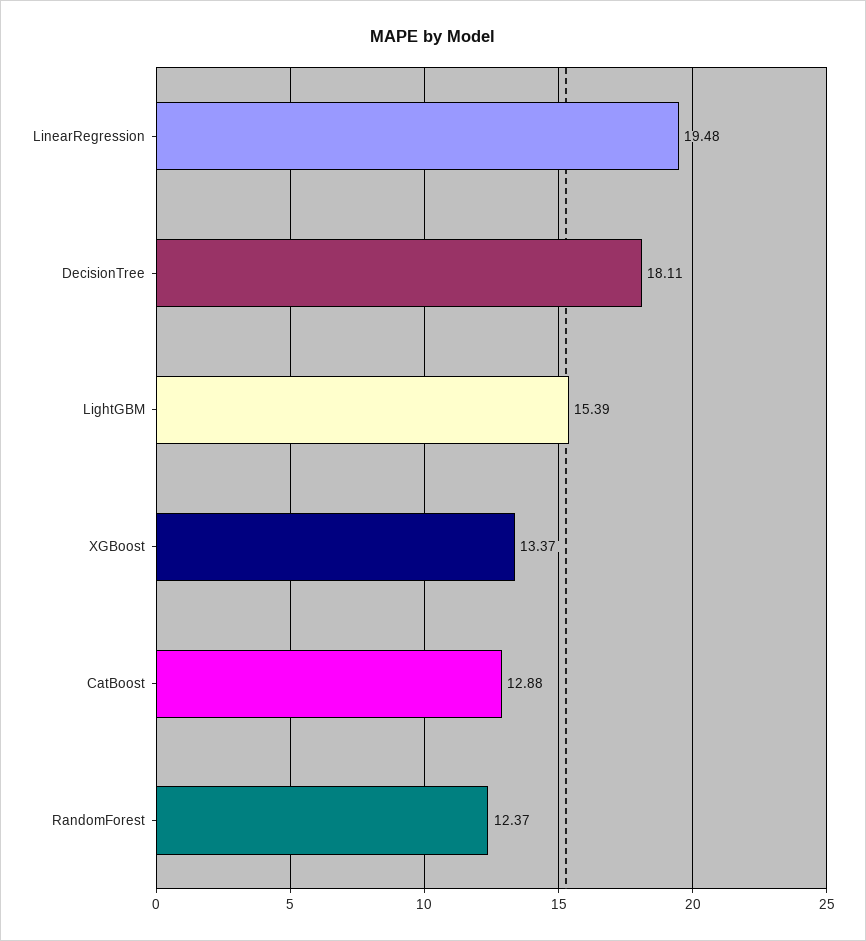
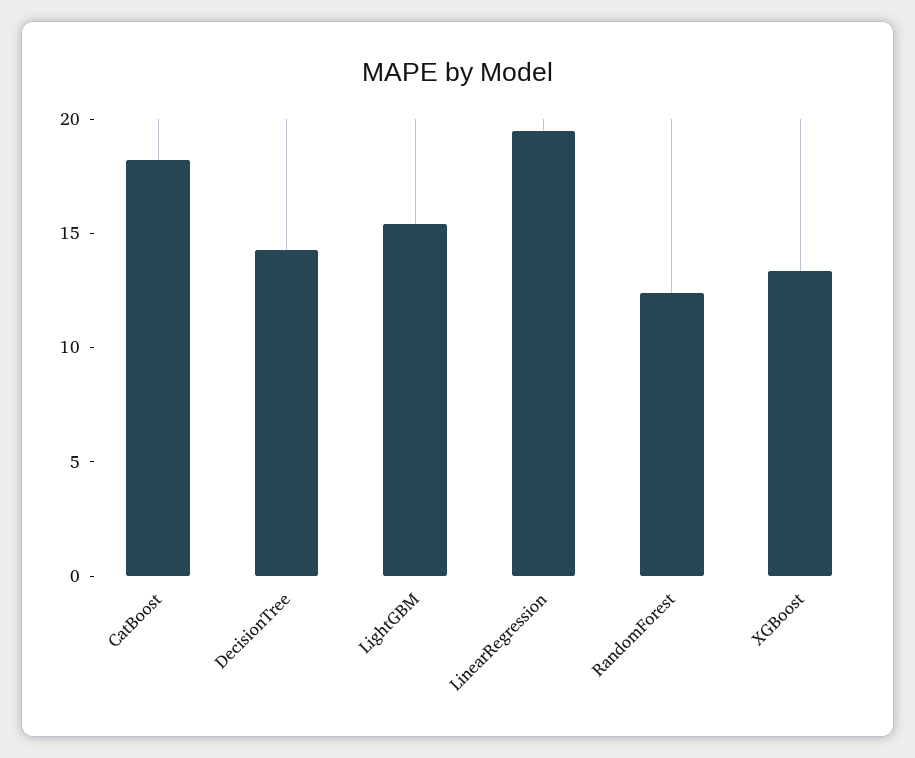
  {
    "LinearRegression": 19.48,
-   "DecisionTree": 18.11,
+   "DecisionTree": 14,
    "LightGBM": 15.39,
    "XGBoost": 13.37,
-   "CatBoost": 12.88,
+   "CatBoost": 18,
    "RandomForest": 12.37
  }

